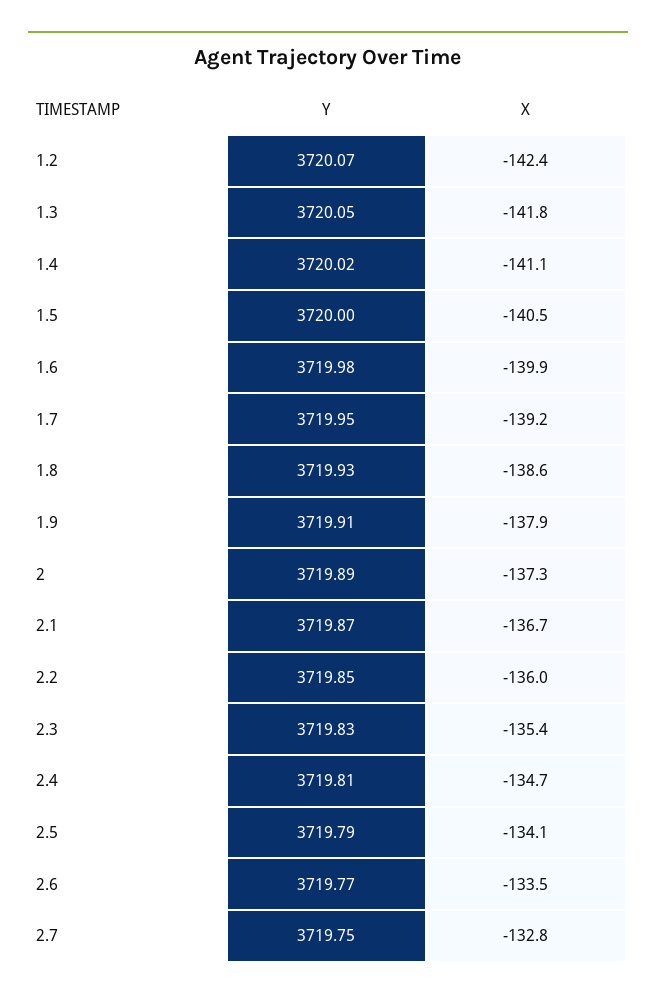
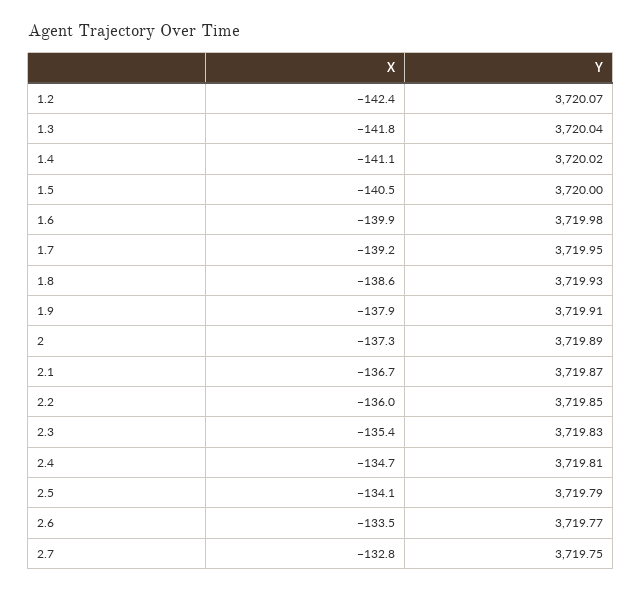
  {
    "Y": {
      "1.2": 3720.07,
-     "1.3": 3720.05,
+     "1.3": 3720.04,
      "1.4": 3720.02,
      "1.5": 3720,
      "1.6": 3719.98,
      "1.7": 3719.95,
      "1.8": 3719.93,
      "1.9": 3719.91,
      "2": 3719.89,
      "2.1": 3719.87,
      "2.2": 3719.85,
      "2.3": 3719.83,
      "2.4": 3719.81,
      "2.5": 3719.79,
      "2.6": 3719.77,
      "2.7": 3719.75
    },
    "X": {
      "1.2": -142.4,
      "1.3": -141.8,
      "1.4": -141.1,
      "1.5": -140.5,
      "1.6": -139.9,
      "1.7": -139.2,
      "1.8": -138.6,
      "1.9": -137.9,
      "2": -137.3,
      "2.1": -136.7,
      "2.2": -136,
      "2.3": -135.4,
      "2.4": -134.7,
      "2.5": -134.1,
      "2.6": -133.5,
      "2.7": -132.8
    }
  }

